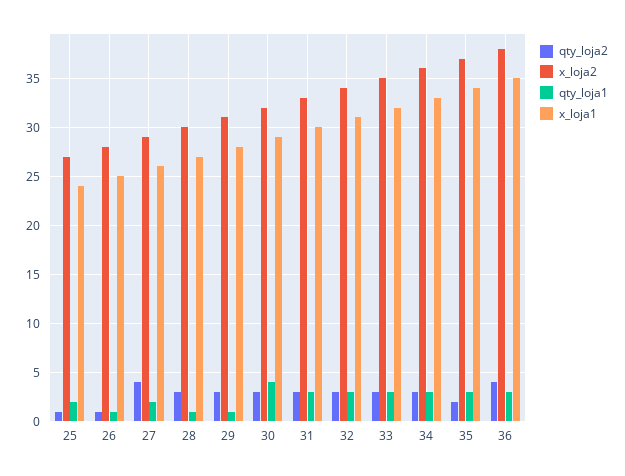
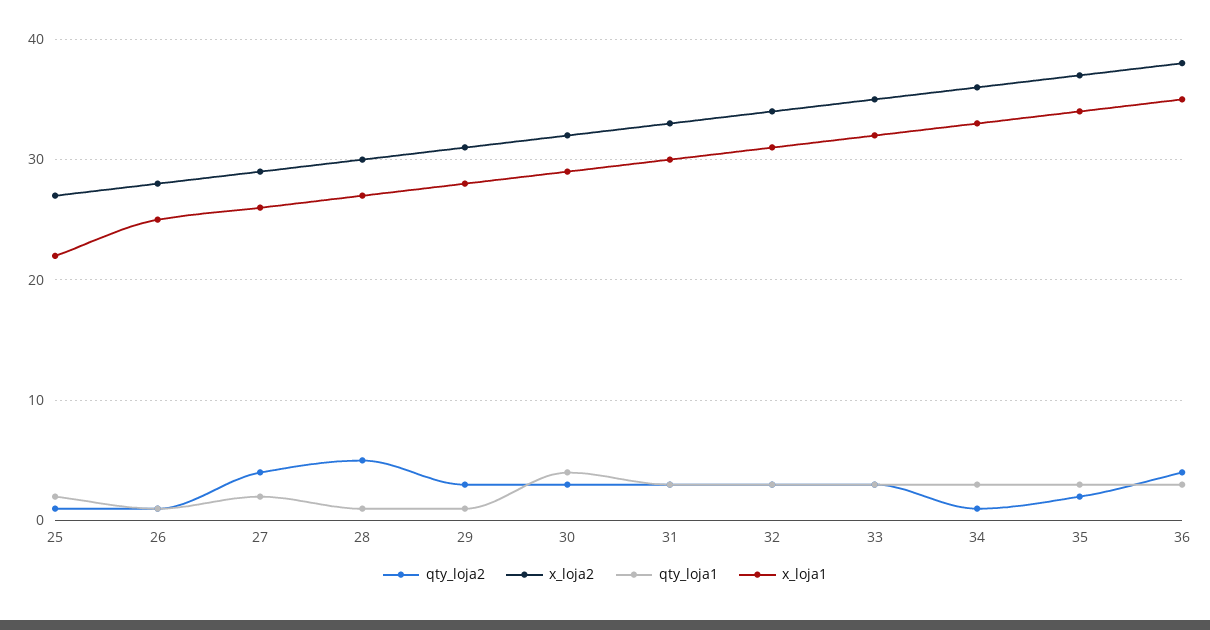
  {
    "qty_loja2": {
      "25": 1,
      "26": 1,
      "27": 4,
-     "28": 3,
+     "28": 5,
      "29": 3,
      "30": 3,
      "31": 3,
      "32": 3,
      "33": 3,
-     "34": 3,
+     "34": 1,
      "35": 2,
      "36": 4
    },
    "x_loja2": {
      "25": 27,
      "26": 28,
      "27": 29,
      "28": 30,
      "29": 31,
      "30": 32,
      "31": 33,
      "32": 34,
      "33": 35,
      "34": 36,
      "35": 37,
      "36": 38
    },
    "qty_loja1": {
      "25": 2,
      "26": 1,
      "27": 2,
      "28": 1,
      "29": 1,
      "30": 4,
      "31": 3,
      "32": 3,
      "33": 3,
      "34": 3,
      "35": 3,
      "36": 3
    },
    "x_loja1": {
-     "25": 24,
+     "25": 22,
      "26": 25,
      "27": 26,
      "28": 27,
      "29": 28,
      "30": 29,
      "31": 30,
      "32": 31,
      "33": 32,
      "34": 33,
      "35": 34,
      "36": 35
    }
  }

